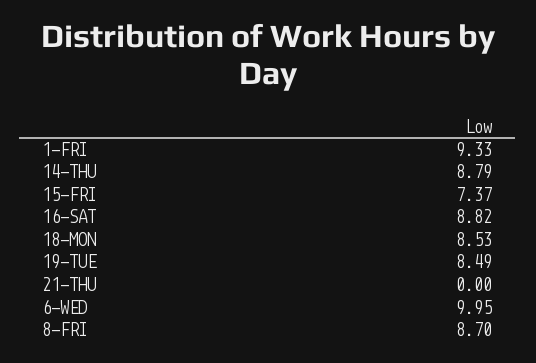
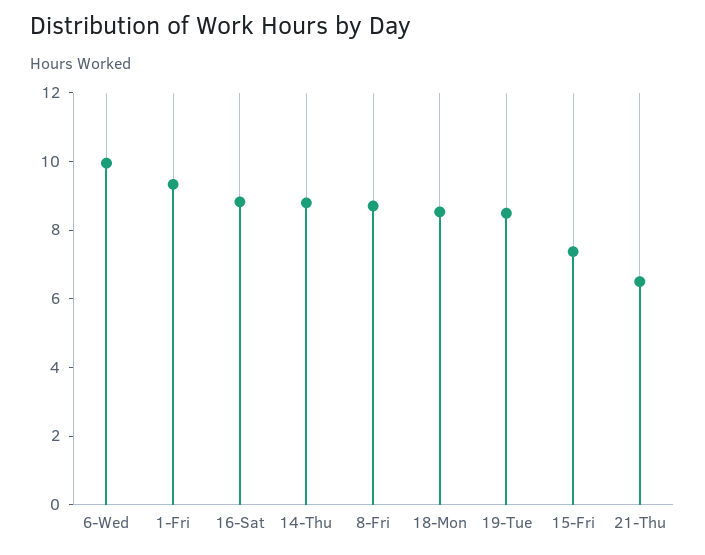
  {
    "1-FRI": 9.33,
    "14-THU": 8.79,
    "15-FRI": 7.37,
    "16-SAT": 8.82,
    "18-MON": 8.53,
    "19-TUE": 8.49,
-   "21-THU": 0,
+   "21-THU": 6.5,
    "6-WED": 9.95,
    "8-FRI": 8.7
  }

